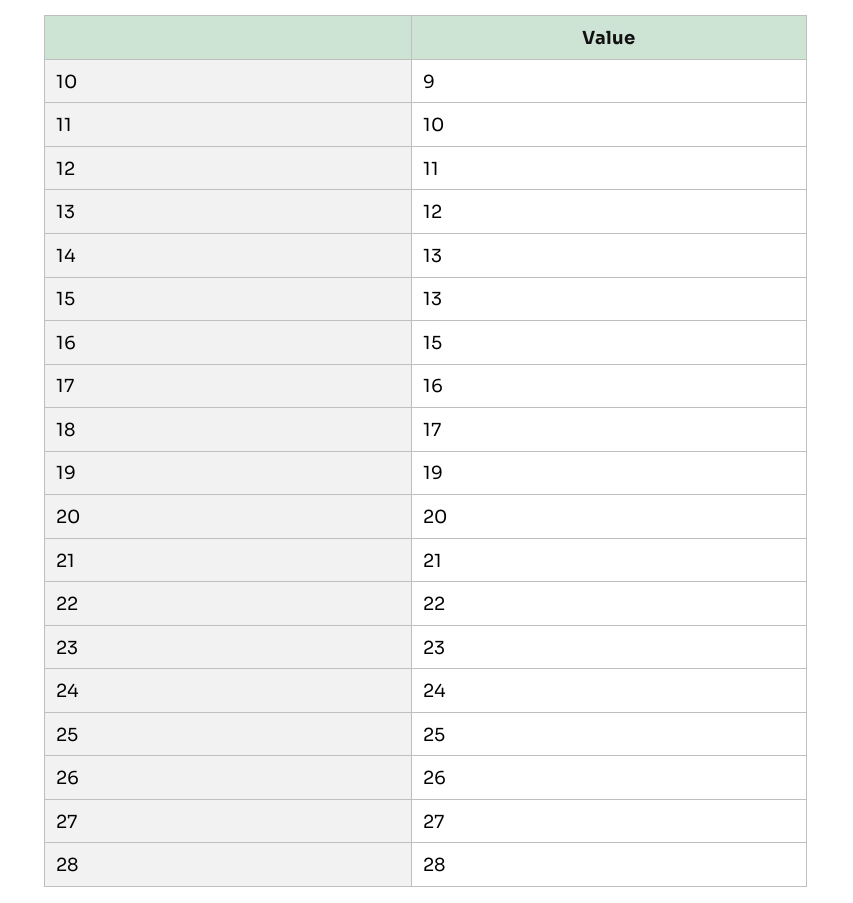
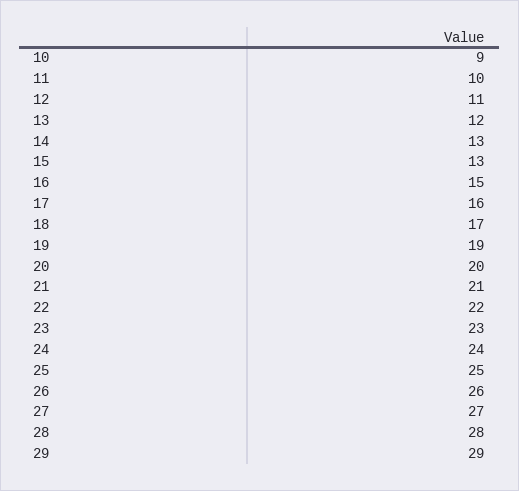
  {
    "10": 9,
    "11": 10,
    "12": 11,
    "13": 12,
    "14": 13,
    "15": 13,
    "16": 15,
    "17": 16,
    "18": 17,
    "19": 19,
    "20": 20,
    "21": 21,
    "22": 22,
    "23": 23,
    "24": 24,
    "25": 25,
    "26": 26,
    "27": 27,
-   "28": 28
+   "28": 28,
+   "29": 29
  }

